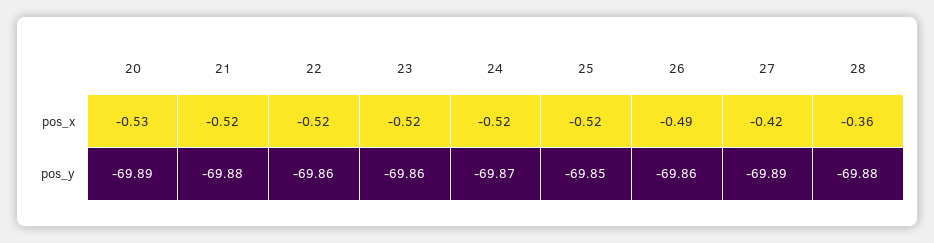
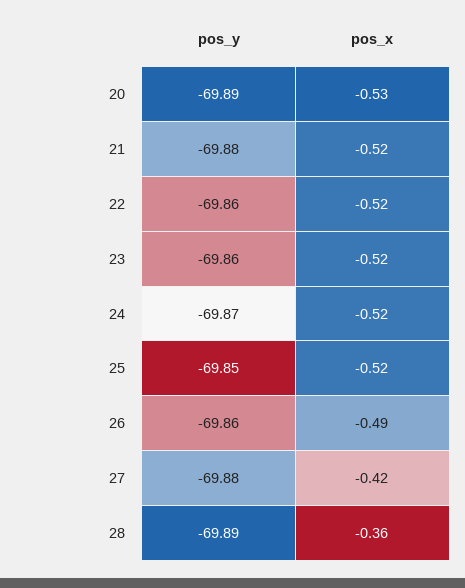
  {
    "20": {
      "pos_x": -0.53,
      "pos_y": -69.89
    },
    "21": {
      "pos_x": -0.52,
      "pos_y": -69.88
    },
    "22": {
      "pos_x": -0.52,
      "pos_y": -69.86
    },
    "23": {
      "pos_x": -0.52,
      "pos_y": -69.86
    },
    "24": {
      "pos_x": -0.52,
      "pos_y": -69.87
    },
    "25": {
      "pos_x": -0.52,
      "pos_y": -69.85
    },
    "26": {
      "pos_x": -0.49,
      "pos_y": -69.86
    },
    "27": {
      "pos_x": -0.42,
-     "pos_y": -69.89
+     "pos_y": -69.88
    },
    "28": {
      "pos_x": -0.36,
-     "pos_y": -69.88
+     "pos_y": -69.89
    }
  }

